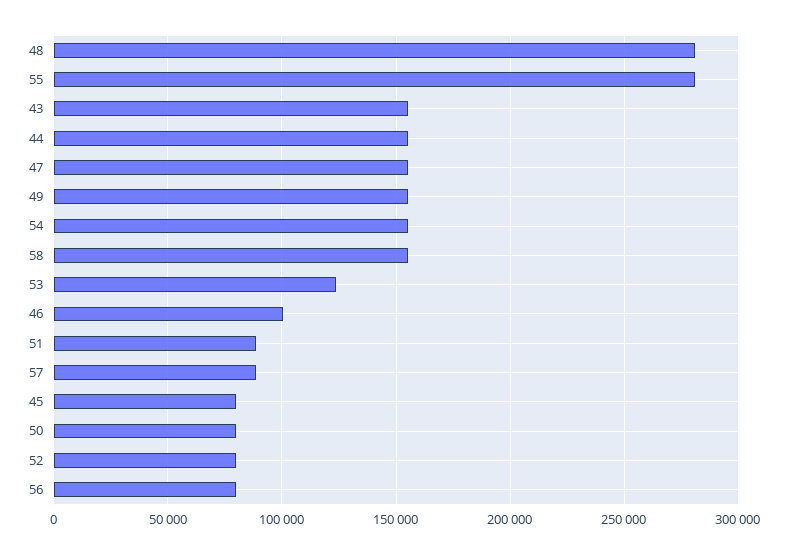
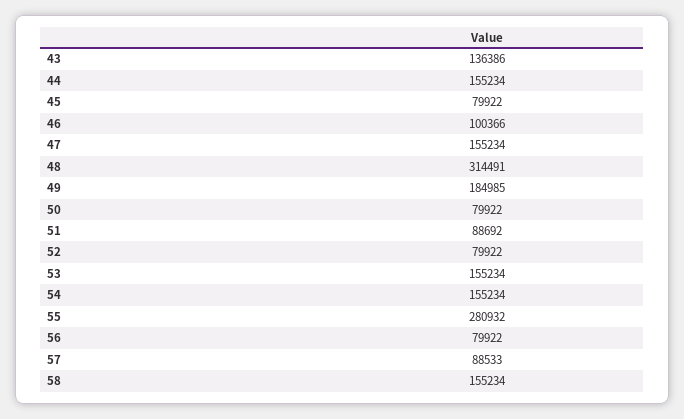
  {
-   "48": 280000,
+   "48": 314491,
    "55": 280932,
-   "43": 155000,
+   "43": 136386,
    "44": 155234,
    "47": 155234,
-   "49": 155000,
+   "49": 184985,
    "54": 155234,
    "58": 155234,
-   "53": 125000,
+   "53": 155234,
    "46": 100366,
    "51": 88692,
    "57": 88533,
    "45": 79922,
    "50": 79922,
    "52": 79922,
    "56": 79922
  }

